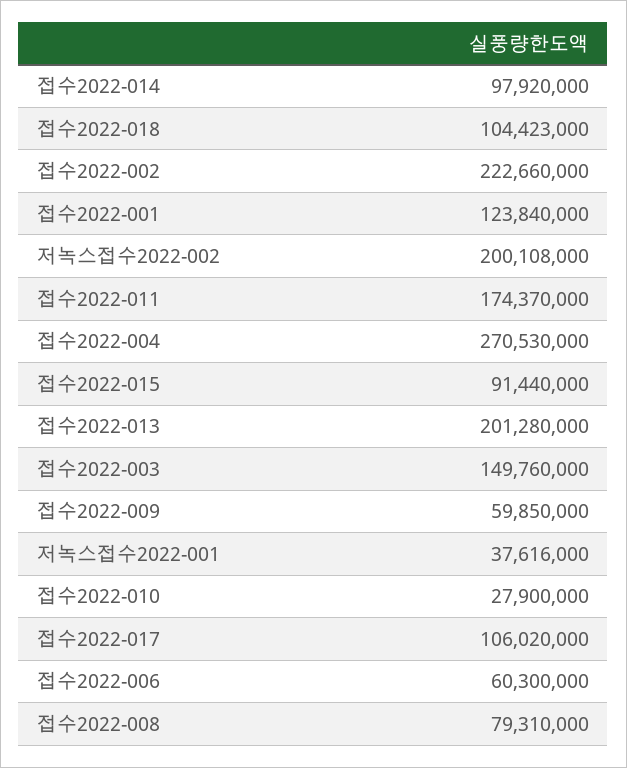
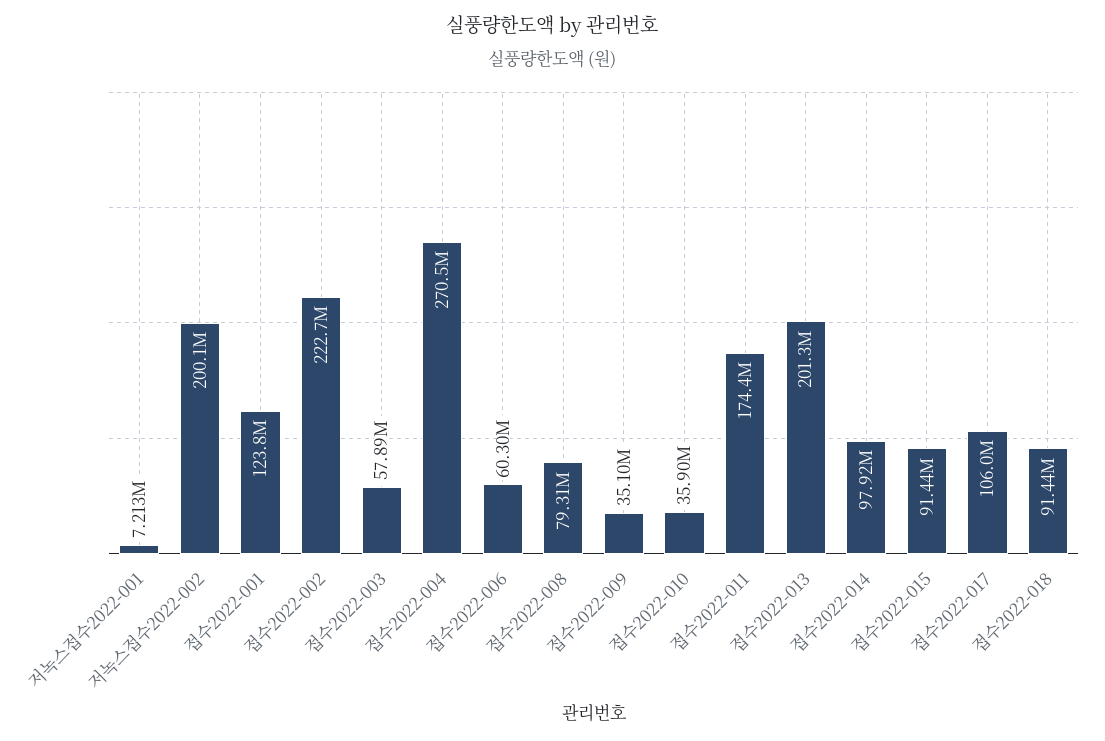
  {
    "접수2022-014": 97920000,
-   "접수2022-018": 104423000,
+   "접수2022-018": 91440000,
    "접수2022-002": 222660000,
    "접수2022-001": 123840000,
    "저녹스접수2022-002": 200108000,
    "접수2022-011": 174370000,
    "접수2022-004": 270530000,
    "접수2022-015": 91440000,
    "접수2022-013": 201280000,
-   "접수2022-003": 149760000,
+   "접수2022-003": 57890000,
-   "접수2022-009": 59850000,
+   "접수2022-009": 35100000,
-   "저녹스접수2022-001": 37616000,
+   "저녹스접수2022-001": 7213000,
-   "접수2022-010": 27900000,
+   "접수2022-010": 35900000,
    "접수2022-017": 106020000,
    "접수2022-006": 60300000,
    "접수2022-008": 79310000
  }

